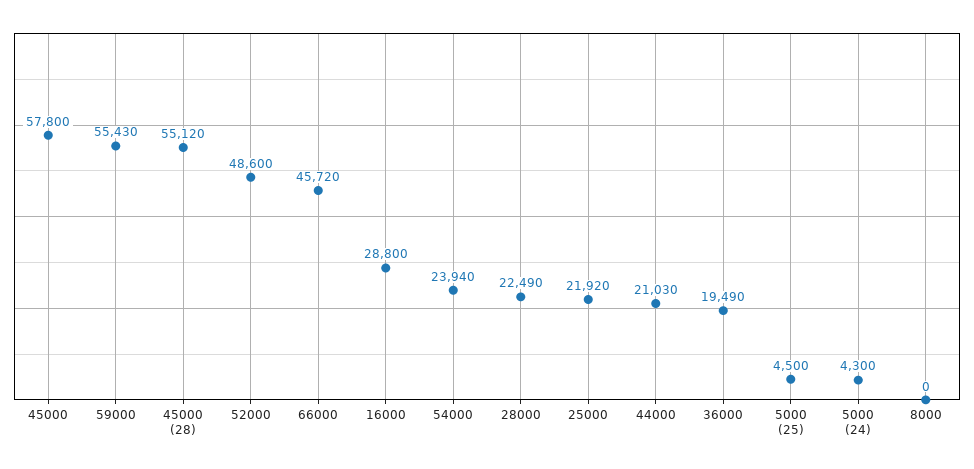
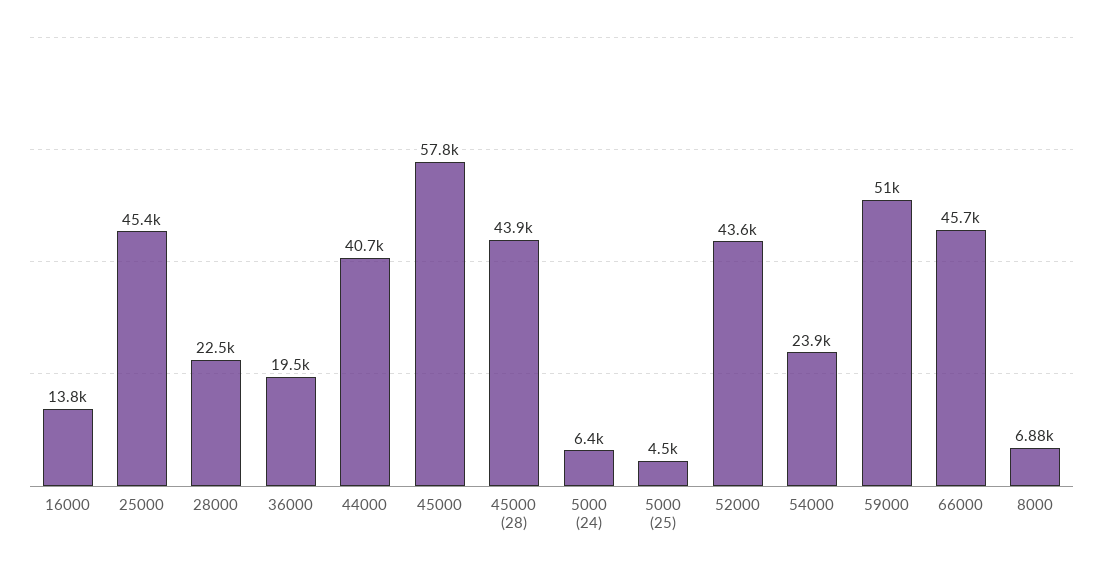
  {
    "45000": 57800,
-   "59000": 55430,
+   "59000": 51000,
-   "45000 (28)": 55120,
+   "45000 (28)": 43900,
-   "52000": 48600,
+   "52000": 43600,
    "66000": 45720,
-   "16000": 28800,
+   "16000": 13800,
    "54000": 23940,
    "28000": 22490,
-   "25000": 21920,
+   "25000": 45400,
-   "44000": 21030,
+   "44000": 40700,
    "36000": 19490,
    "5000 (25)": 4500,
-   "5000 (24)": 4300,
+   "5000 (24)": 6400,
-   "8000": 0
+   "8000": 6880
  }

